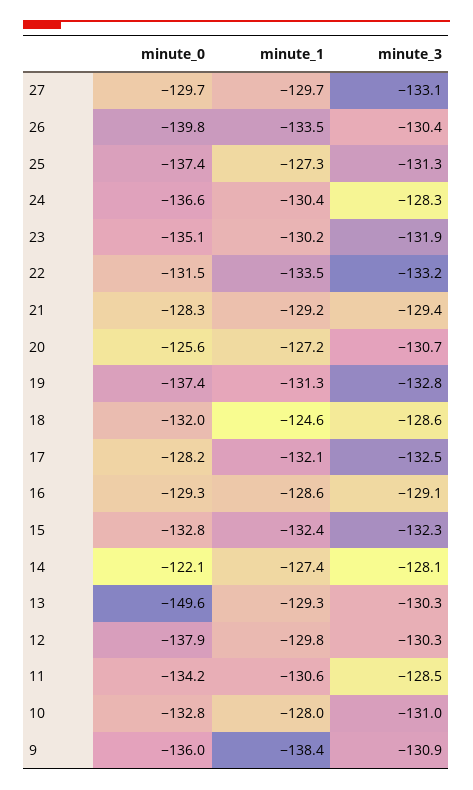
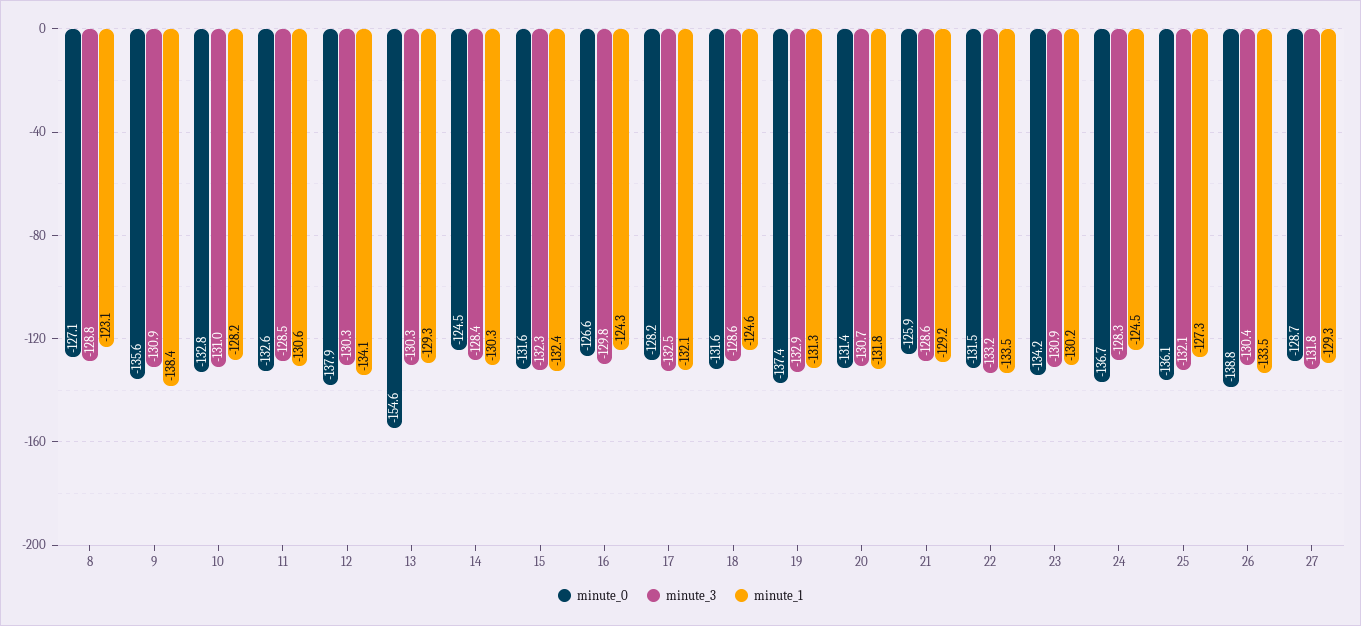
  {
    "minute_0": {
-     "27": -129.7,
+     "27": -128.7,
-     "26": -139.8,
+     "26": -138.8,
-     "25": -137.4,
+     "25": -136.1,
-     "24": -136.6,
+     "24": -136.7,
-     "23": -135.1,
+     "23": -134.2,
      "22": -131.5,
-     "21": -128.3,
+     "21": -125.9,
-     "20": -125.6,
+     "20": -131.4,
      "19": -137.4,
-     "18": -132,
+     "18": -131.6,
      "17": -128.2,
-     "16": -129.3,
+     "16": -126.6,
-     "15": -132.8,
+     "15": -131.6,
-     "14": -122.1,
+     "14": -124.5,
-     "13": -149.6,
+     "13": -154.6,
      "12": -137.9,
-     "11": -134.2,
+     "11": -132.6,
      "10": -132.8,
-     "9": -136
+     "9": -135.6,
+     "8": -127.1
    },
    "minute_1": {
-     "27": -129.7,
+     "27": -129.3,
      "26": -133.5,
      "25": -127.3,
-     "24": -130.4,
+     "24": -124.5,
      "23": -130.2,
      "22": -133.5,
      "21": -129.2,
-     "20": -127.2,
+     "20": -131.8,
      "19": -131.3,
      "18": -124.6,
      "17": -132.1,
-     "16": -128.6,
+     "16": -124.3,
      "15": -132.4,
-     "14": -127.4,
+     "14": -130.3,
      "13": -129.3,
-     "12": -129.8,
+     "12": -134.1,
      "11": -130.6,
-     "10": -128,
+     "10": -128.2,
-     "9": -138.4
+     "9": -138.4,
+     "8": -123.1
    },
    "minute_3": {
-     "27": -133.1,
+     "27": -131.8,
      "26": -130.4,
-     "25": -131.3,
+     "25": -132.1,
      "24": -128.3,
-     "23": -131.9,
+     "23": -130.9,
      "22": -133.2,
-     "21": -129.4,
+     "21": -128.6,
      "20": -130.7,
-     "19": -132.8,
+     "19": -132.9,
      "18": -128.6,
      "17": -132.5,
-     "16": -129.1,
+     "16": -129.8,
      "15": -132.3,
-     "14": -128.1,
+     "14": -128.4,
      "13": -130.3,
      "12": -130.3,
      "11": -128.5,
      "10": -131,
-     "9": -130.9
+     "9": -130.9,
+     "8": -128.8
    }
  }

